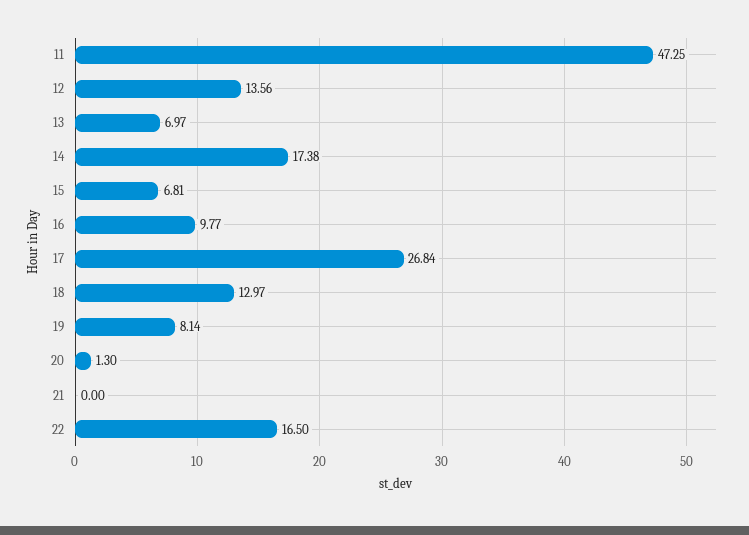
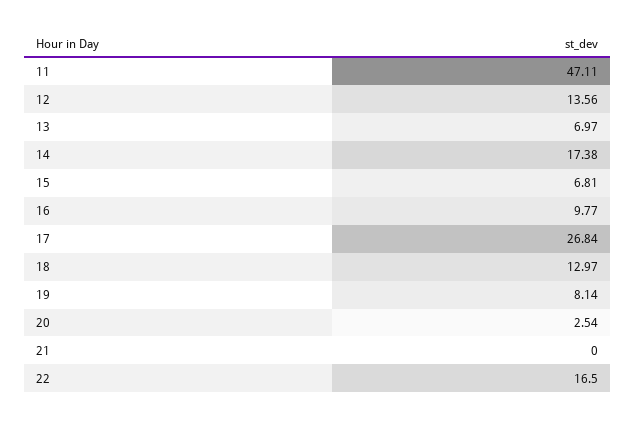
  {
-   "11": 47.25,
+   "11": 47.11,
    "12": 13.56,
    "13": 6.97,
    "14": 17.38,
    "15": 6.81,
    "16": 9.77,
    "17": 26.84,
    "18": 12.97,
    "19": 8.14,
-   "20": 1.3,
+   "20": 2.54,
    "21": 0,
    "22": 16.5
  }

